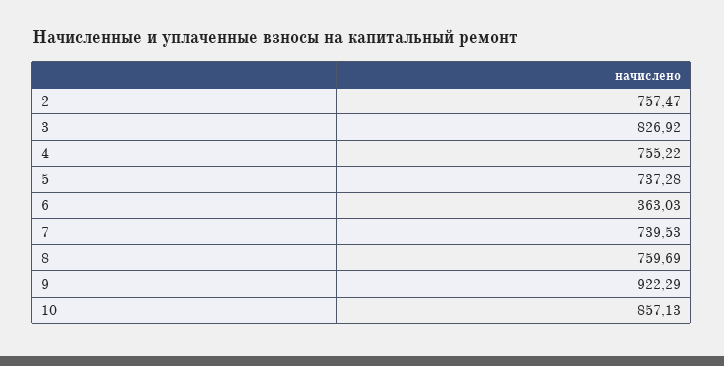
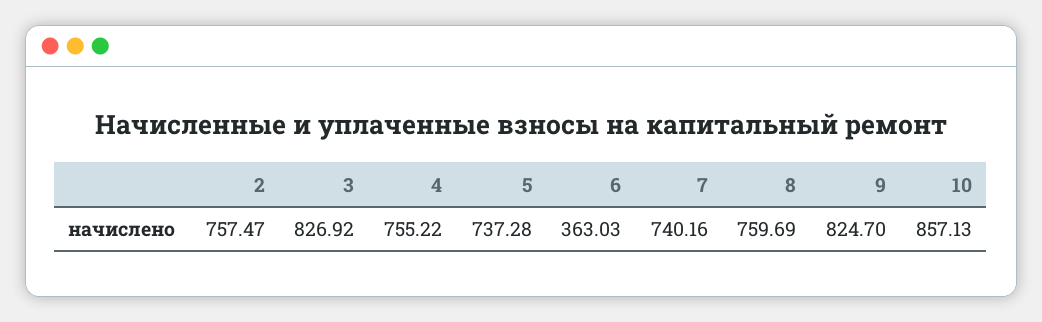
  {
    "2": 757.47,
    "3": 826.92,
    "4": 755.22,
    "5": 737.28,
    "6": 363.03,
-   "7": 739.53,
+   "7": 740.16,
    "8": 759.69,
-   "9": 922.29,
+   "9": 824.7,
    "10": 857.13
  }

